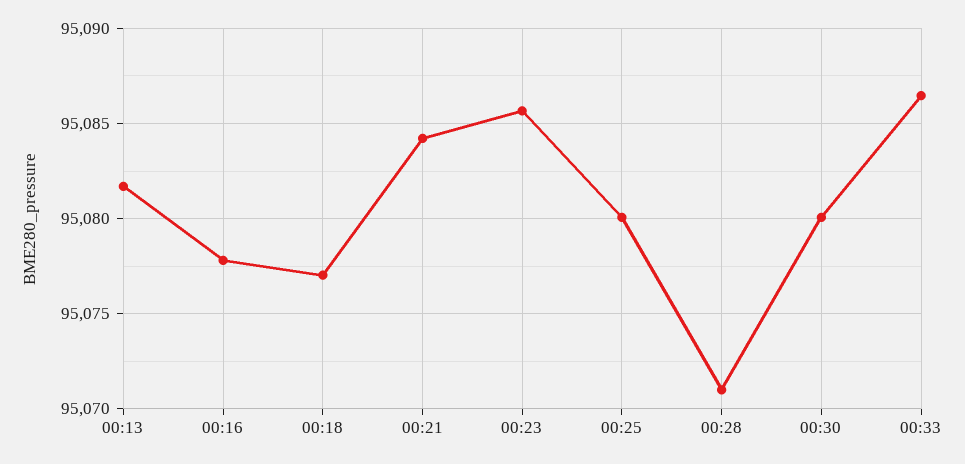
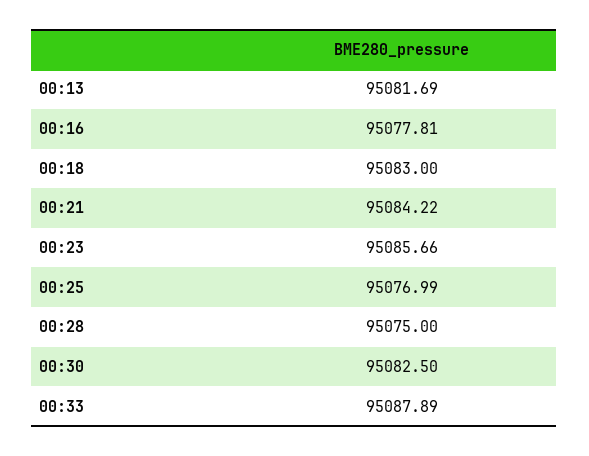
  {
    "00:13": 95081.69,
    "00:16": 95077.81,
-   "00:18": 95077,
+   "00:18": 95083,
    "00:21": 95084.22,
    "00:23": 95085.66,
-   "00:25": 95080,
+   "00:25": 95076.99,
-   "00:28": 95071,
+   "00:28": 95075,
-   "00:30": 95080,
+   "00:30": 95082.5,
-   "00:33": 95086.5
+   "00:33": 95087.89
  }

